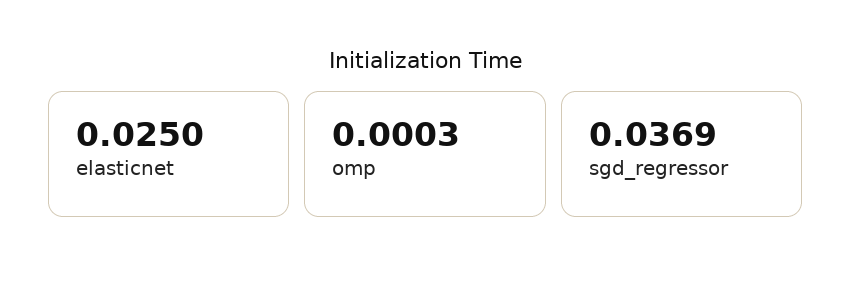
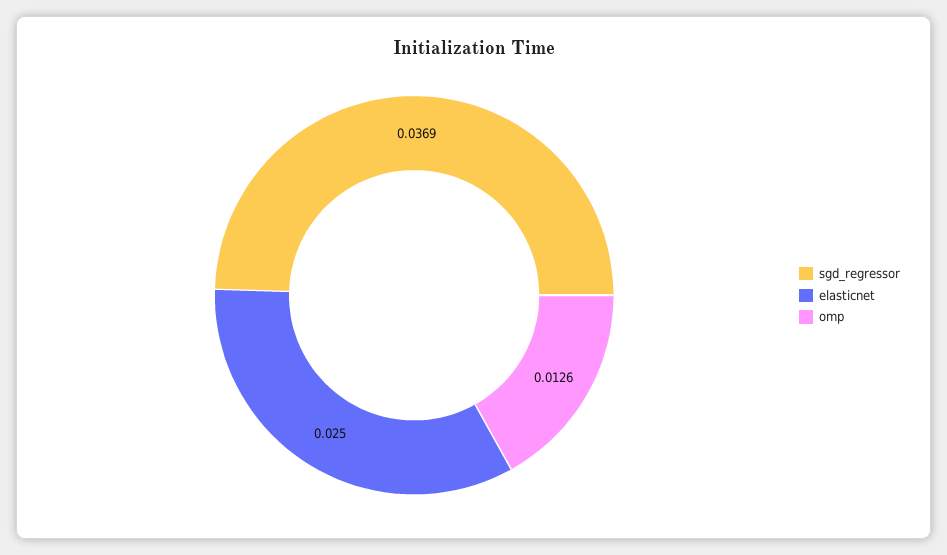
  {
    "elasticnet": 0.025,
-   "omp": 0.0003,
+   "omp": 0.0126,
    "sgd_regressor": 0.0369
  }

